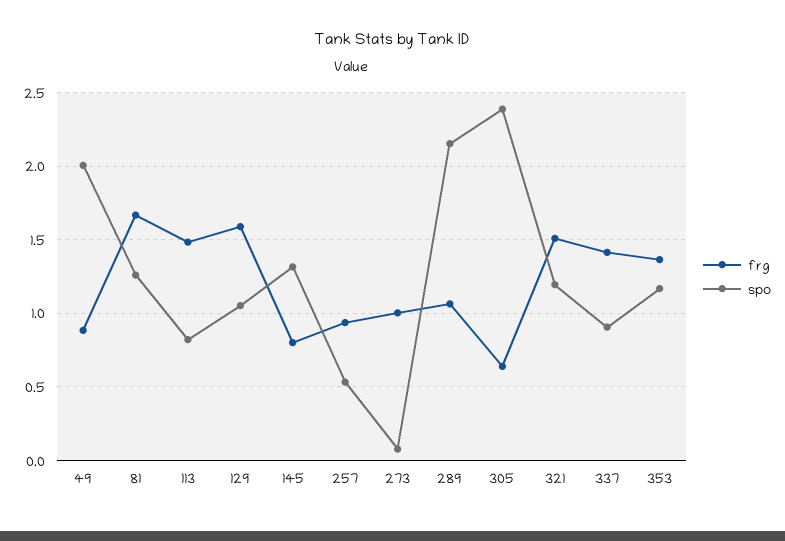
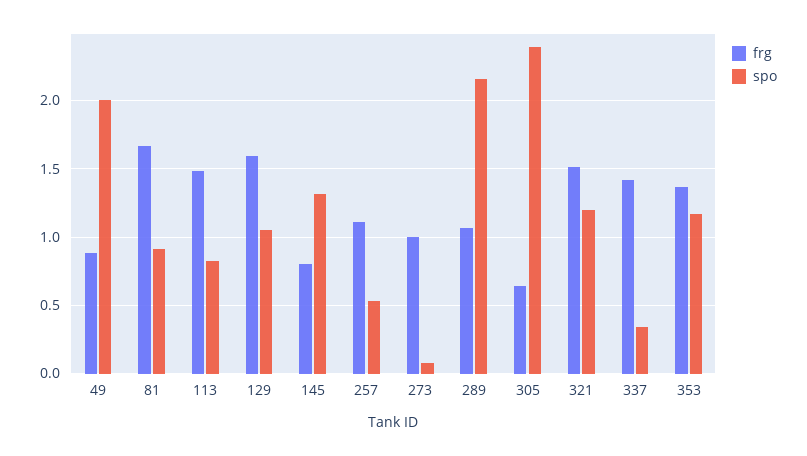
  {
    "frg": {
      "49": 0.9,
      "81": 1.65,
      "113": 1.5,
      "129": 1.6,
      "145": 0.8,
-     "257": 0.95,
+     "257": 1.1,
      "273": 1,
      "289": 1.05,
      "305": 0.65,
      "321": 1.5,
      "337": 1.4,
      "353": 1.35
    },
    "spo": {
      "49": 2,
-     "81": 1.25,
+     "81": 0.9,
      "113": 0.8,
      "129": 1.05,
      "145": 1.3,
      "257": 0.55,
      "273": 0.1,
      "289": 2.15,
      "305": 2.4,
      "321": 1.2,
-     "337": 0.9,
+     "337": 0.35,
      "353": 1.15
    }
  }

